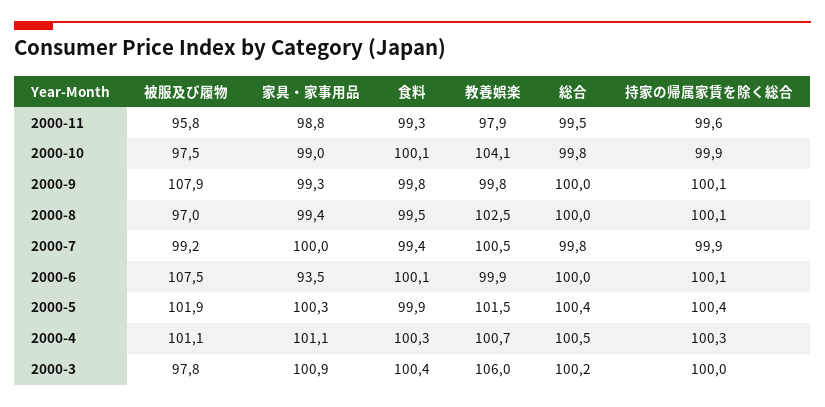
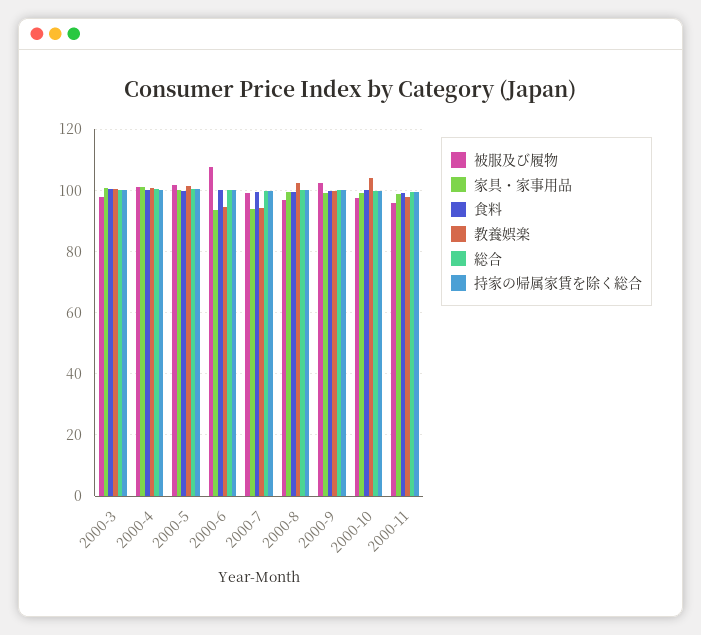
  {
    "被服及び履物": {
      "2000-11": 95.8,
      "2000-10": 97.5,
-     "2000-9": 107.9,
+     "2000-9": 102,
      "2000-8": 97,
      "2000-7": 99.2,
      "2000-6": 107.5,
      "2000-5": 101.9,
      "2000-4": 101.1,
      "2000-3": 97.8
    },
    "家具・家事用品": {
      "2000-11": 98.8,
      "2000-10": 99,
      "2000-9": 99.3,
      "2000-8": 99.4,
-     "2000-7": 100,
+     "2000-7": 94,
      "2000-6": 93.5,
      "2000-5": 100.3,
      "2000-4": 101.1,
      "2000-3": 100.9
    },
    "食料": {
      "2000-11": 99.3,
      "2000-10": 100.1,
      "2000-9": 99.8,
      "2000-8": 99.5,
      "2000-7": 99.4,
      "2000-6": 100.1,
      "2000-5": 99.9,
      "2000-4": 100.3,
      "2000-3": 100.4
    },
    "教養娯楽": {
      "2000-11": 97.9,
      "2000-10": 104.1,
      "2000-9": 99.8,
      "2000-8": 102.5,
-     "2000-7": 100.5,
+     "2000-7": 94,
-     "2000-6": 99.9,
+     "2000-6": 94,
      "2000-5": 101.5,
      "2000-4": 100.7,
-     "2000-3": 106
+     "2000-3": 100
    },
    "総合": {
      "2000-11": 99.5,
      "2000-10": 99.8,
      "2000-9": 100,
      "2000-8": 100,
      "2000-7": 99.8,
      "2000-6": 100,
      "2000-5": 100.4,
      "2000-4": 100.5,
      "2000-3": 100.2
    },
    "持家の帰属家賃を除く総合": {
      "2000-11": 99.6,
      "2000-10": 99.9,
      "2000-9": 100.1,
      "2000-8": 100.1,
      "2000-7": 99.9,
      "2000-6": 100.1,
      "2000-5": 100.4,
      "2000-4": 100.3,
      "2000-3": 100
    }
  }

